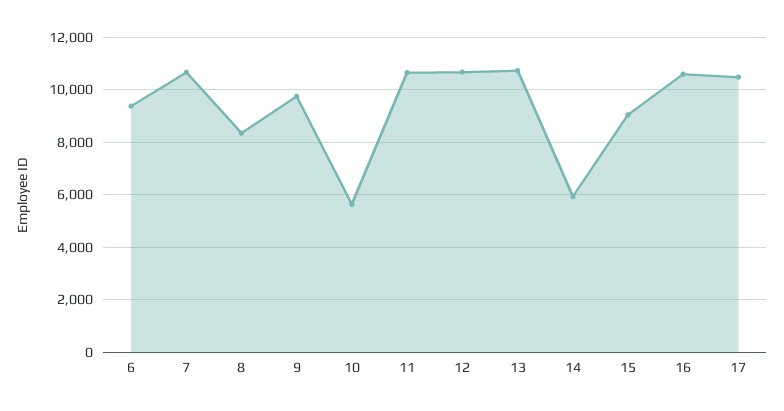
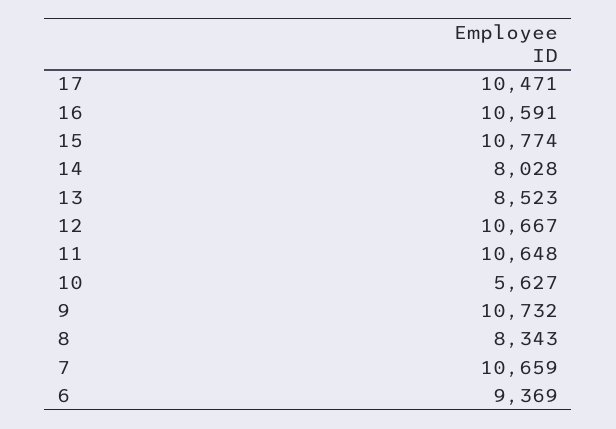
  {
    "6": 9369,
    "7": 10659,
    "8": 8343,
-   "9": 9750,
+   "9": 10732,
    "10": 5627,
    "11": 10648,
    "12": 10667,
-   "13": 10750,
+   "13": 8523,
-   "14": 6000,
+   "14": 8028,
-   "15": 9000,
+   "15": 10774,
    "16": 10591,
    "17": 10471
  }

